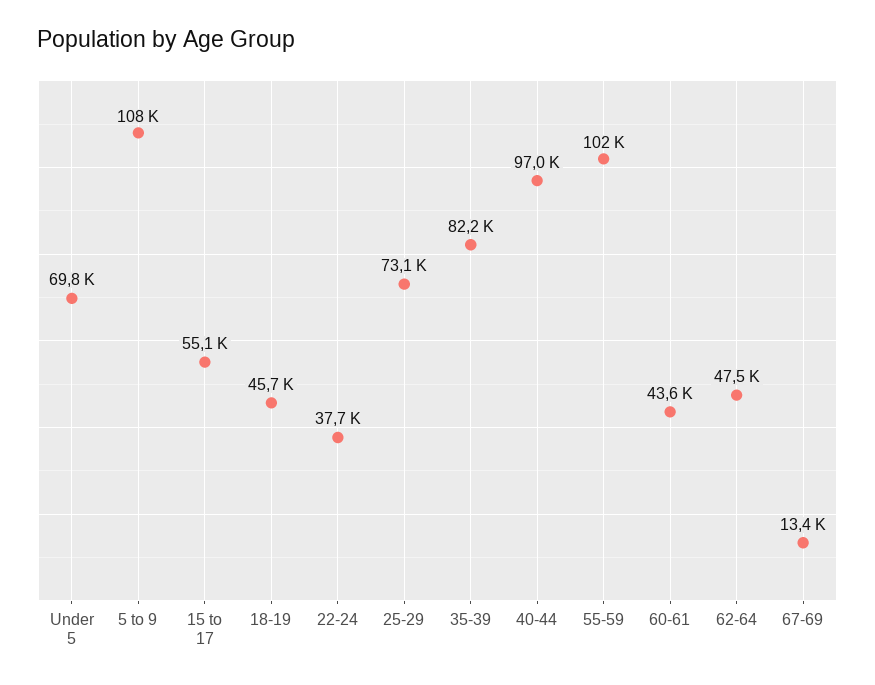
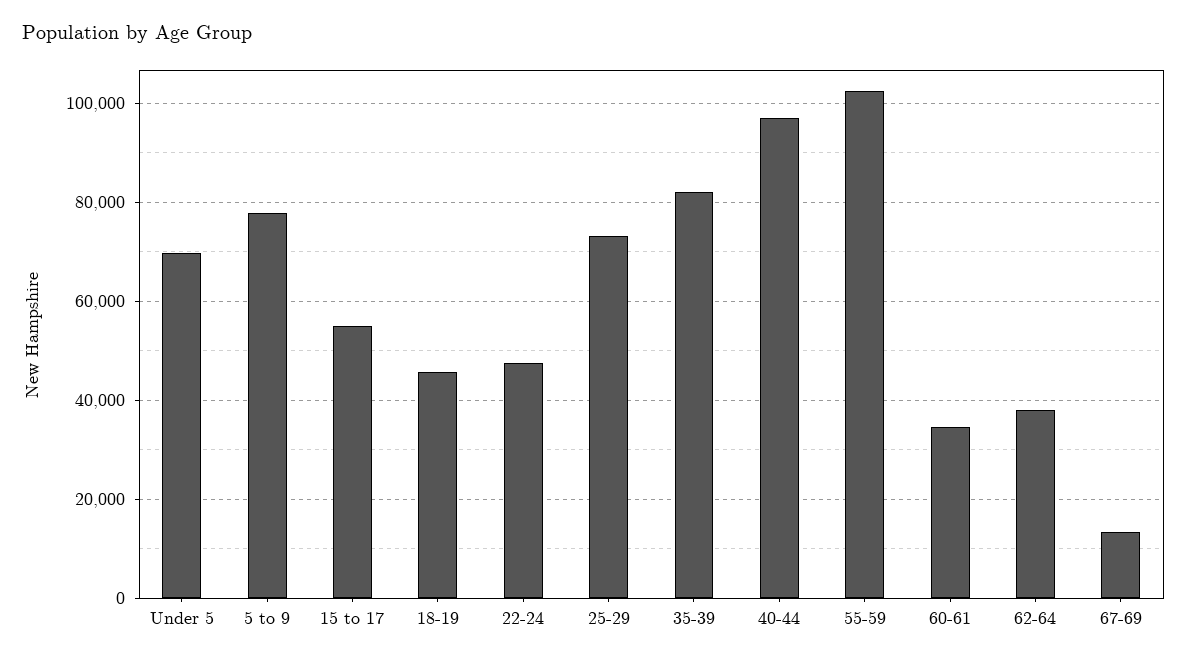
  {
    "Under 5": 69800,
-   "5 to 9": 108000,
+   "5 to 9": 78000,
    "15 to 17": 55100,
    "18-19": 45700,
-   "22-24": 37700,
+   "22-24": 48000,
    "25-29": 73100,
    "35-39": 82200,
    "40-44": 97000,
    "55-59": 102000,
-   "60-61": 43600,
+   "60-61": 34000,
-   "62-64": 47500,
+   "62-64": 38000,
    "67-69": 13400
  }

